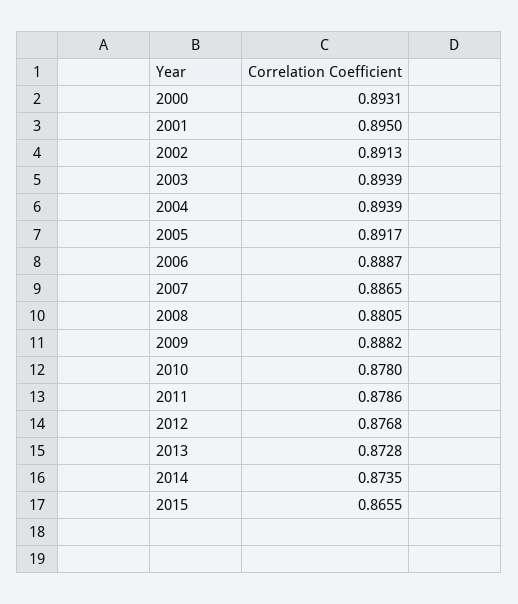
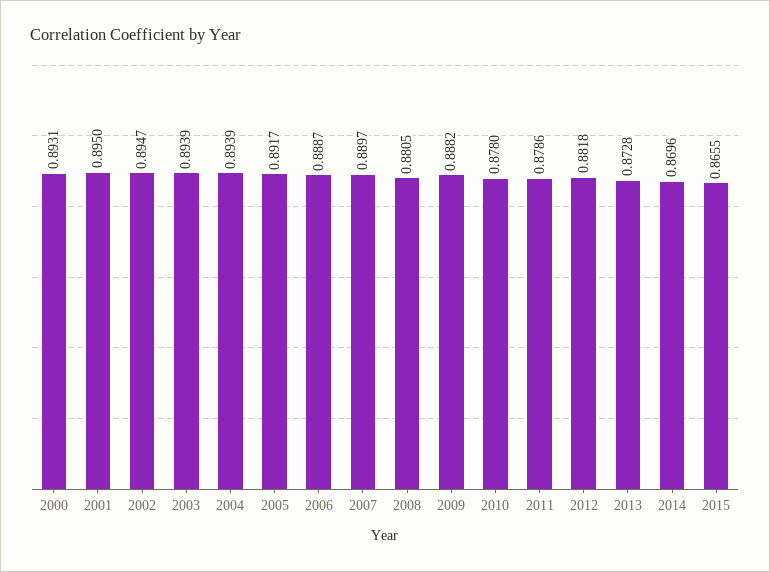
  {
    "2000": 0.8931,
    "2001": 0.895,
-   "2002": 0.8913,
+   "2002": 0.8947,
    "2003": 0.8939,
    "2004": 0.8939,
    "2005": 0.8917,
    "2006": 0.8887,
-   "2007": 0.8865,
+   "2007": 0.8897,
    "2008": 0.8805,
    "2009": 0.8882,
    "2010": 0.878,
    "2011": 0.8786,
-   "2012": 0.8768,
+   "2012": 0.8818,
    "2013": 0.8728,
-   "2014": 0.8735,
+   "2014": 0.8696,
    "2015": 0.8655
  }

